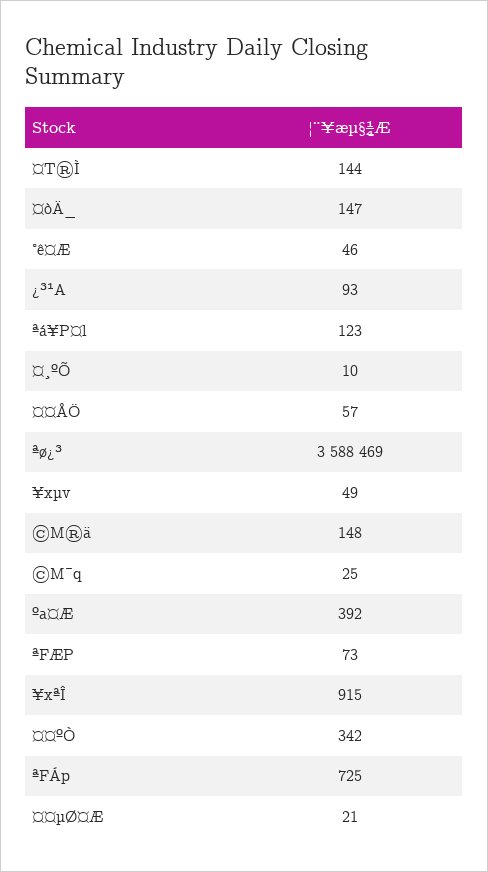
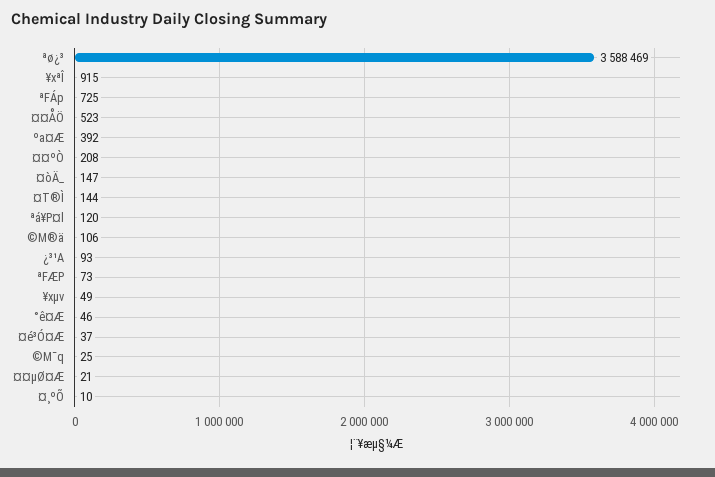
  {
    "¤T®Ì": 144,
    "¤òÄ_": 147,
    "°ê¤Æ": 46,
    "¿³¹A": 93,
-   "ªá¥P¤l": 123,
+   "ªá¥P¤l": 120,
    "¤¸ºÕ": 10,
-   "¤¤ÅÖ": 57,
+   "¤¤ÅÖ": 523,
    "ªø¿³": 3588469,
    "¥xµv": 49,
-   "©M®ä": 148,
+   "©M®ä": 106,
    "©M¯q": 25,
    "ºa¤Æ": 392,
    "ªFÆP": 73,
    "¥xªÎ": 915,
-   "¤¤ºÒ": 342,
+   "¤¤ºÒ": 208,
    "ªFÁp": 725,
-   "¤¤µØ¤Æ": 21
+   "¤¤µØ¤Æ": 21,
+   "¤é³Ó¤Æ": 37
  }

